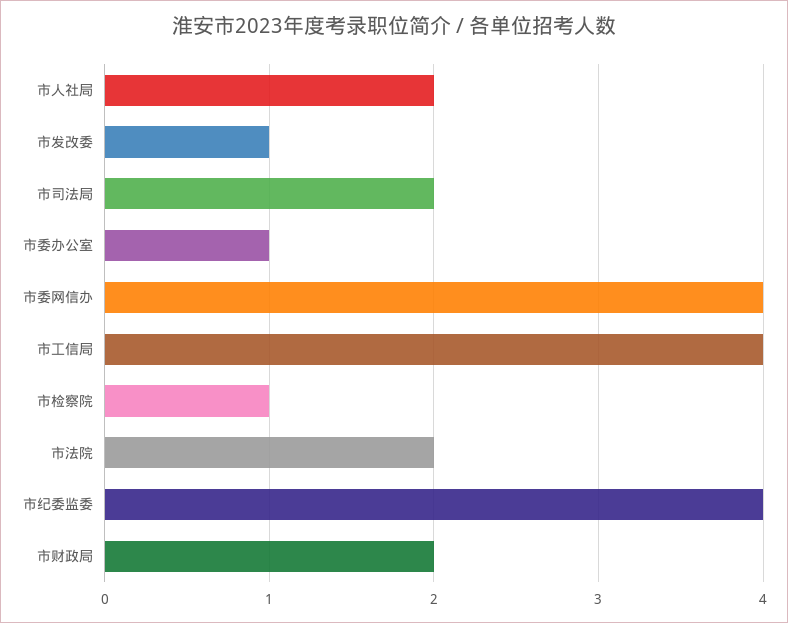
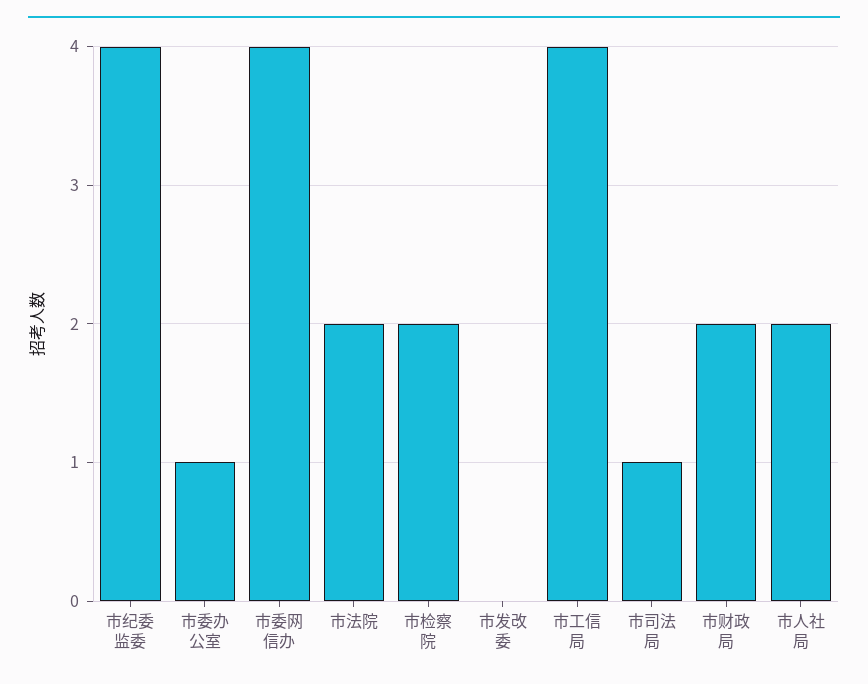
  {
    "市人社局": 2,
-   "市发改委": 1,
+   "市发改委": 0,
-   "市司法局": 2,
+   "市司法局": 1,
    "市委办公室": 1,
    "市委网信办": 4,
    "市工信局": 4,
-   "市检察院": 1,
+   "市检察院": 2,
    "市法院": 2,
    "市纪委监委": 4,
    "市财政局": 2
  }

